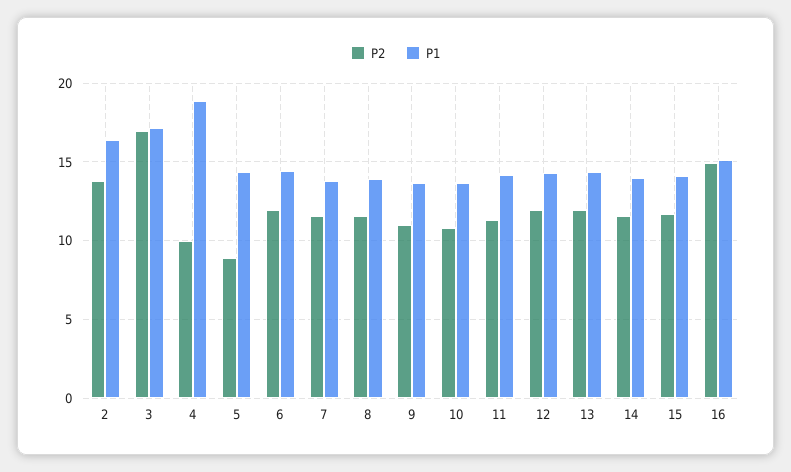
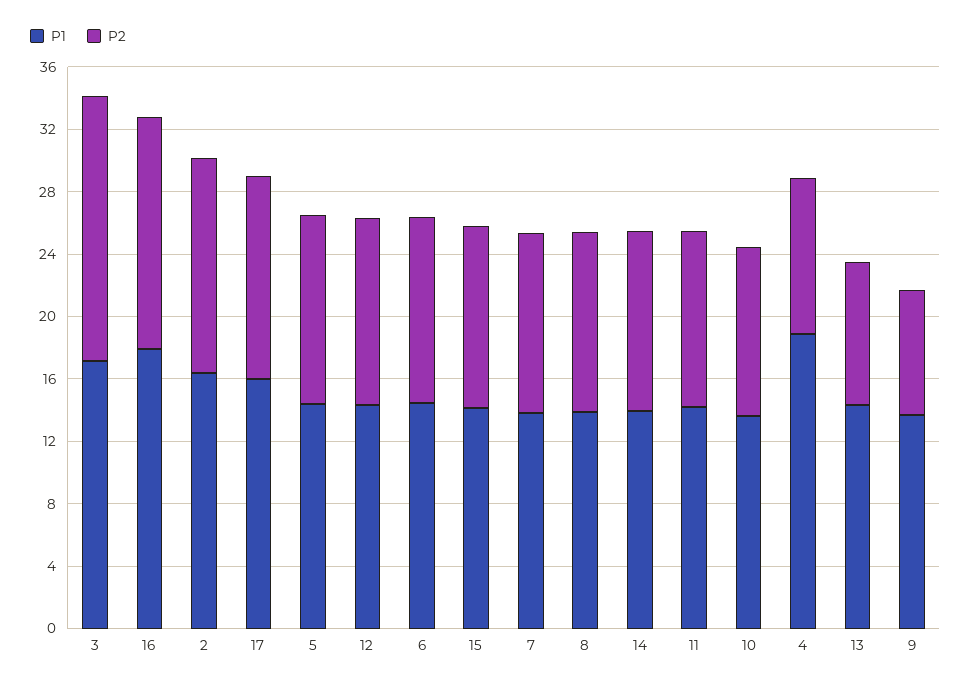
  {
    "P2": {
      "2": 14,
      "3": 17,
      "4": 10,
-     "5": 9,
+     "5": 12,
      "6": 12,
      "7": 11.5,
      "8": 11.5,
-     "9": 11,
+     "9": 8,
      "10": 11,
      "11": 11.5,
      "12": 12,
-     "13": 12,
+     "13": 9,
      "14": 11.5,
      "15": 11.5,
-     "16": 15
+     "16": 15,
+     "17": 13
    },
    "P1": {
      "2": 16.5,
      "3": 17,
      "4": 19,
      "5": 14.5,
      "6": 14.5,
      "7": 14,
      "8": 14,
      "9": 13.5,
      "10": 13.5,
      "11": 14,
      "12": 14.5,
      "13": 14.5,
      "14": 14,
      "15": 14,
-     "16": 15
+     "16": 18,
+     "17": 16
    }
  }

